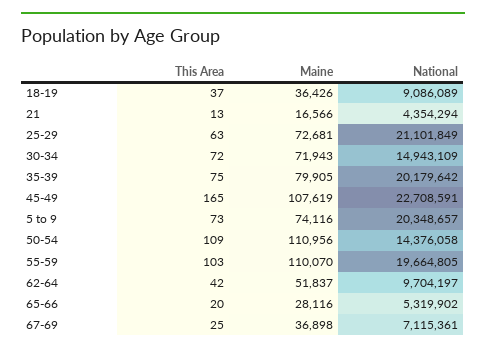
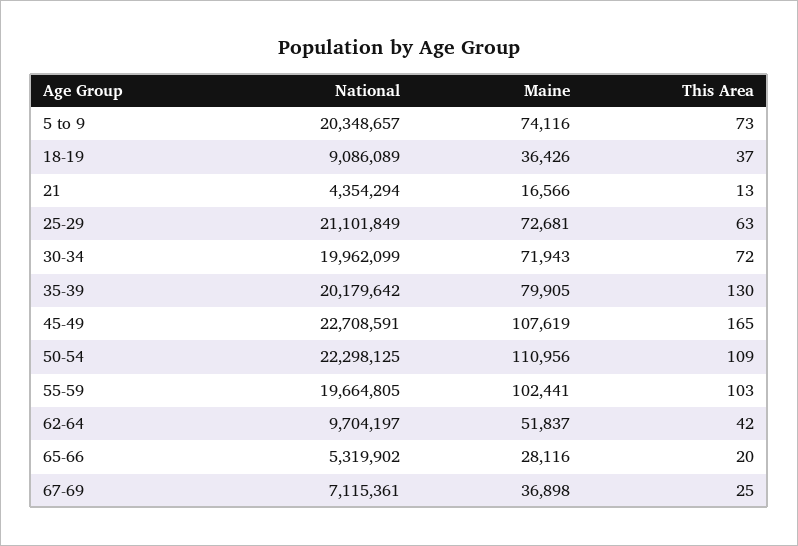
  {
    "This Area": {
      "18-19": 37,
      "21": 13,
      "25-29": 63,
      "30-34": 72,
-     "35-39": 75,
+     "35-39": 130,
      "45-49": 165,
      "5 to 9": 73,
      "50-54": 109,
      "55-59": 103,
      "62-64": 42,
      "65-66": 20,
      "67-69": 25
    },
    "Maine": {
      "18-19": 36426,
      "21": 16566,
      "25-29": 72681,
      "30-34": 71943,
      "35-39": 79905,
      "45-49": 107619,
      "5 to 9": 74116,
      "50-54": 110956,
-     "55-59": 110070,
+     "55-59": 102441,
      "62-64": 51837,
      "65-66": 28116,
      "67-69": 36898
    },
    "National": {
      "18-19": 9086089,
      "21": 4354294,
      "25-29": 21101849,
-     "30-34": 14943109,
+     "30-34": 19962099,
      "35-39": 20179642,
      "45-49": 22708591,
      "5 to 9": 20348657,
-     "50-54": 14376058,
+     "50-54": 22298125,
      "55-59": 19664805,
      "62-64": 9704197,
      "65-66": 5319902,
      "67-69": 7115361
    }
  }

